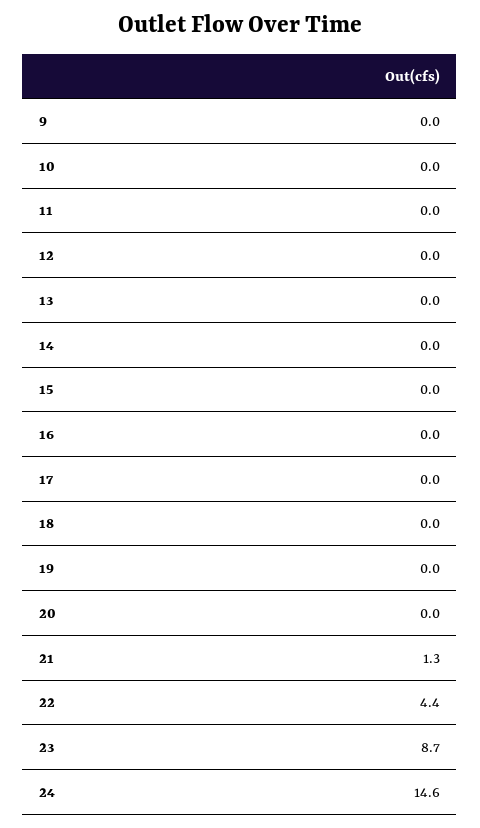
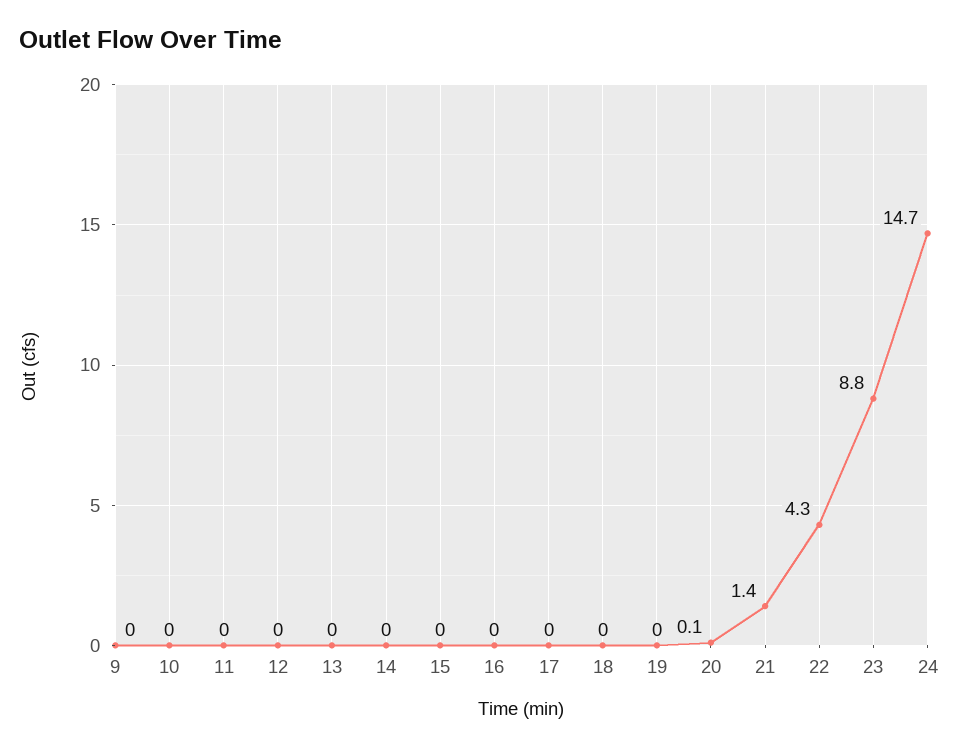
  {
    "9": 0,
    "10": 0,
    "11": 0,
    "12": 0,
    "13": 0,
    "14": 0,
    "15": 0,
    "16": 0,
    "17": 0,
    "18": 0,
    "19": 0,
-   "20": 0,
+   "20": 0.1,
-   "21": 1.3,
+   "21": 1.4,
-   "22": 4.4,
+   "22": 4.3,
-   "23": 8.7,
+   "23": 8.8,
-   "24": 14.6
+   "24": 14.7
  }

